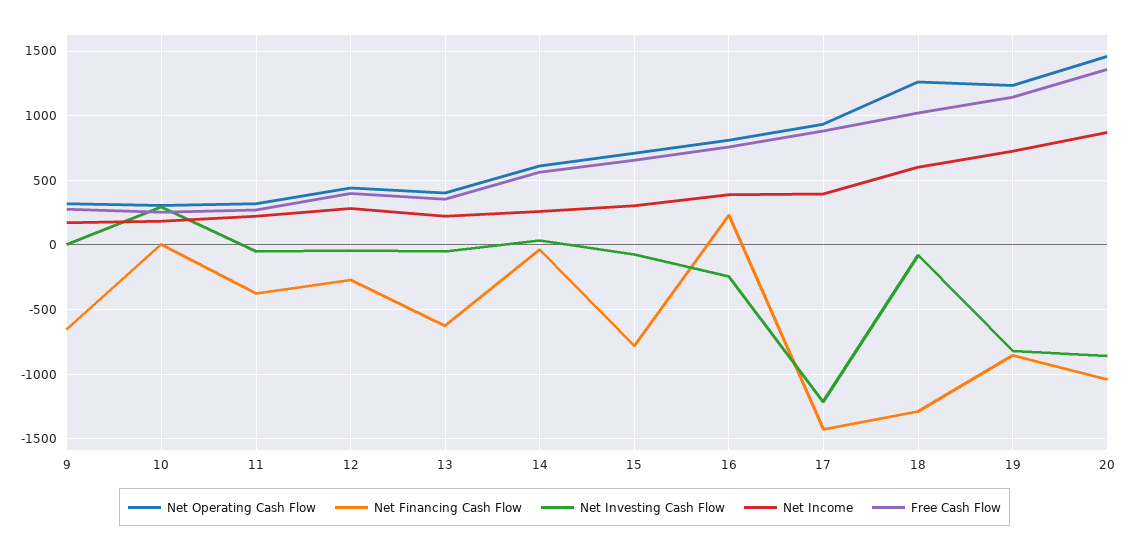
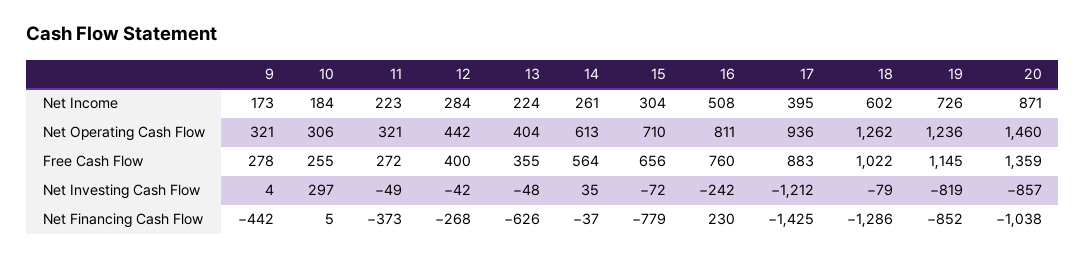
  {
    "Net Operating Cash Flow": {
      "9": 321,
      "10": 306,
      "11": 321,
      "12": 442,
      "13": 404,
      "14": 613,
      "15": 710,
      "16": 811,
      "17": 936,
      "18": 1262,
      "19": 1236,
      "20": 1460
    },
    "Net Financing Cash Flow": {
-     "9": -650,
+     "9": -442,
      "10": 5,
      "11": -373,
      "12": -268,
      "13": -626,
      "14": -37,
      "15": -779,
      "16": 230,
      "17": -1425,
      "18": -1286,
      "19": -852,
      "20": -1038
    },
    "Net Investing Cash Flow": {
      "9": 4,
      "10": 297,
      "11": -49,
      "12": -42,
      "13": -48,
      "14": 35,
      "15": -72,
      "16": -242,
      "17": -1212,
      "18": -79,
      "19": -819,
      "20": -857
    },
    "Net Income": {
      "9": 173,
      "10": 184,
      "11": 223,
      "12": 284,
      "13": 224,
      "14": 261,
      "15": 304,
-     "16": 400,
+     "16": 508,
      "17": 395,
      "18": 602,
      "19": 726,
      "20": 871
    },
    "Free Cash Flow": {
      "9": 278,
      "10": 255,
      "11": 272,
      "12": 400,
      "13": 355,
      "14": 564,
      "15": 656,
      "16": 760,
      "17": 883,
      "18": 1022,
      "19": 1145,
      "20": 1359
    }
  }

